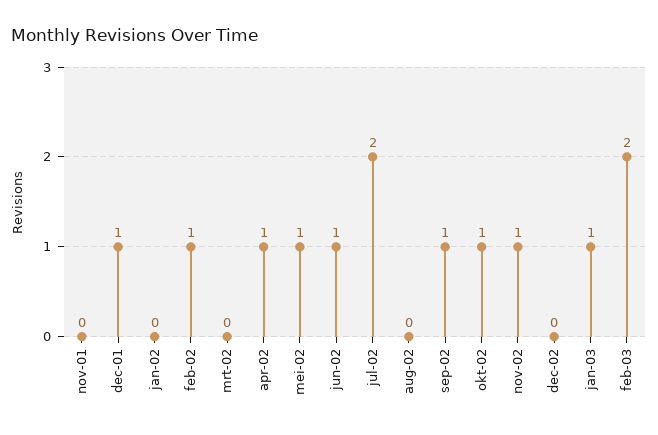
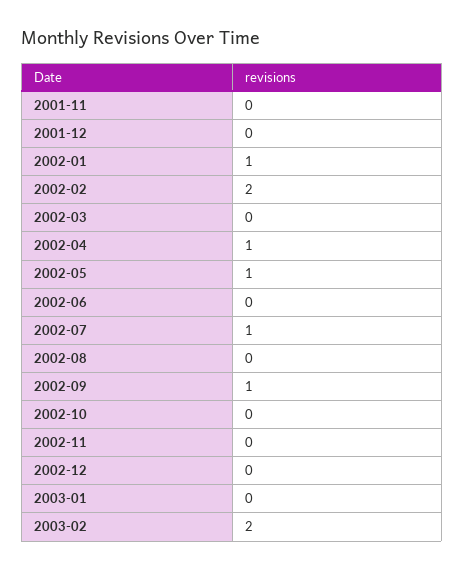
  {
    "nov-01": 0,
-   "dec-01": 1,
+   "dec-01": 0,
-   "jan-02": 0,
+   "jan-02": 1,
-   "feb-02": 1,
+   "feb-02": 2,
    "mrt-02": 0,
    "apr-02": 1,
    "mei-02": 1,
-   "jun-02": 1,
+   "jun-02": 0,
-   "jul-02": 2,
+   "jul-02": 1,
    "aug-02": 0,
    "sep-02": 1,
-   "okt-02": 1,
+   "okt-02": 0,
-   "nov-02": 1,
+   "nov-02": 0,
    "dec-02": 0,
-   "jan-03": 1,
+   "jan-03": 0,
    "feb-03": 2
  }

